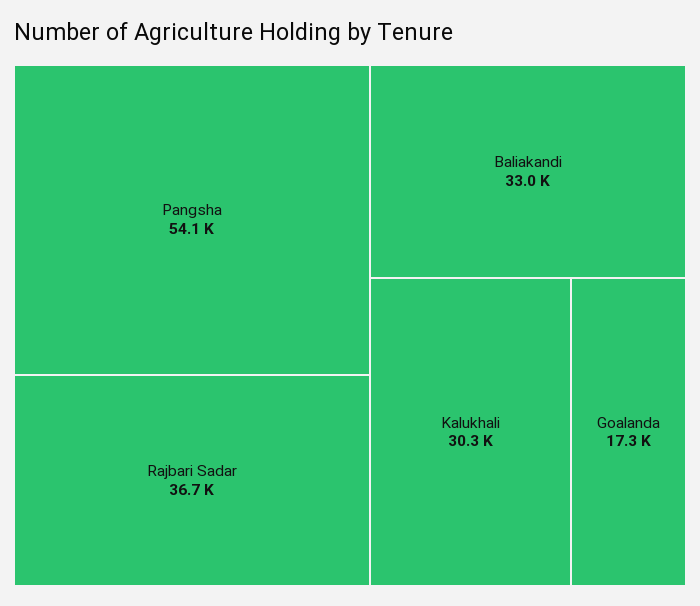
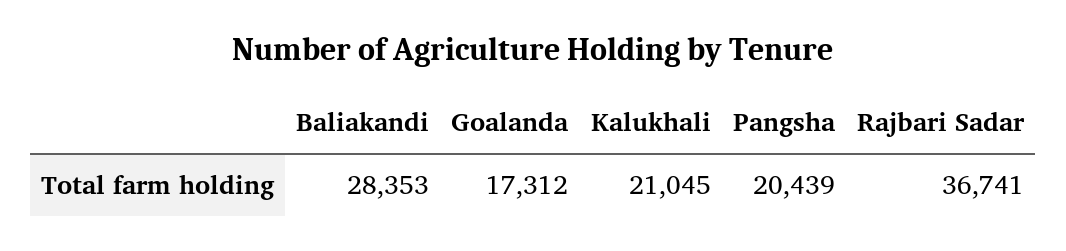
  {
-   "Pangsha": 54100,
+   "Pangsha": 20439,
    "Rajbari Sadar": 36741,
-   "Baliakandi": 33000,
+   "Baliakandi": 28353,
-   "Kalukhali": 30300,
+   "Kalukhali": 21045,
    "Goalanda": 17312
  }

